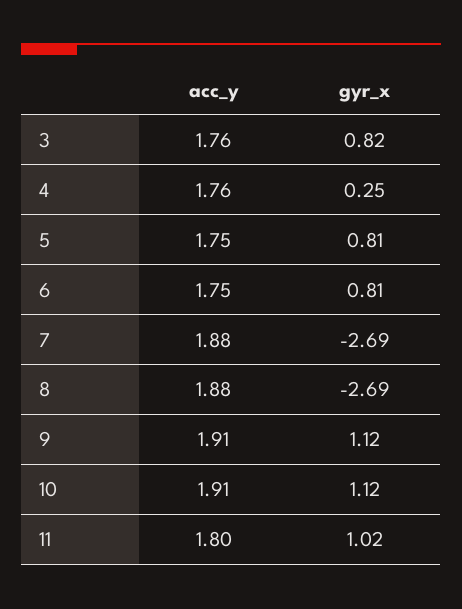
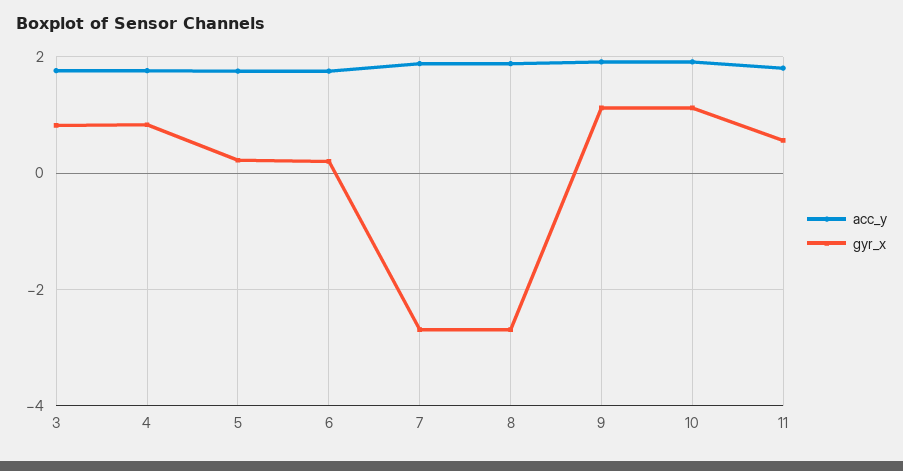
  {
    "acc_y": {
      "3": 1.76,
      "4": 1.76,
      "5": 1.75,
      "6": 1.75,
      "7": 1.88,
      "8": 1.88,
      "9": 1.91,
      "10": 1.91,
      "11": 1.8
    },
    "gyr_x": {
      "3": 0.82,
-     "4": 0.25,
+     "4": 0.8,
-     "5": 0.81,
+     "5": 0.2,
-     "6": 0.81,
+     "6": 0.2,
      "7": -2.69,
      "8": -2.69,
      "9": 1.12,
      "10": 1.12,
-     "11": 1.02
+     "11": 0.6
    }
  }

